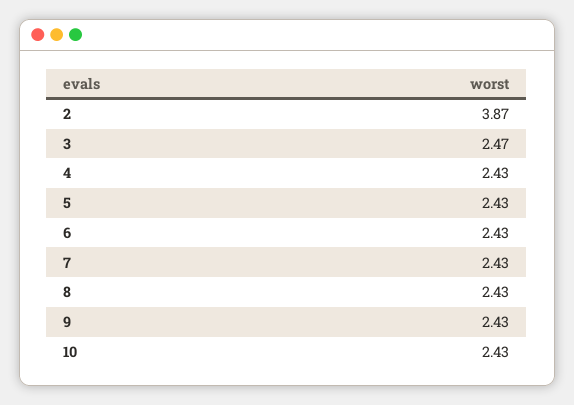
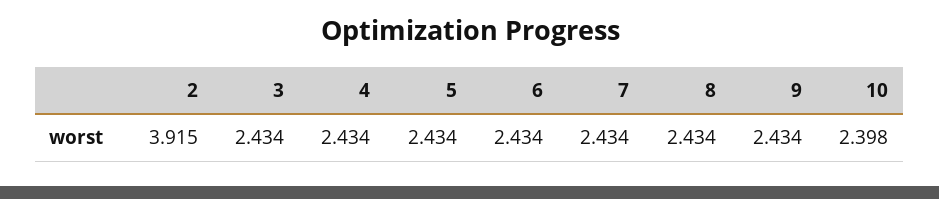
  {
-   "2": 3.87,
+   "2": 3.915,
-   "3": 2.47,
+   "3": 2.434,
    "4": 2.434,
    "5": 2.434,
    "6": 2.434,
    "7": 2.434,
    "8": 2.434,
    "9": 2.434,
-   "10": 2.43
+   "10": 2.398
  }

